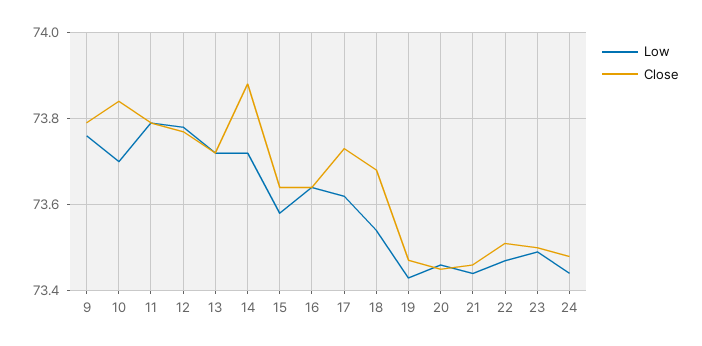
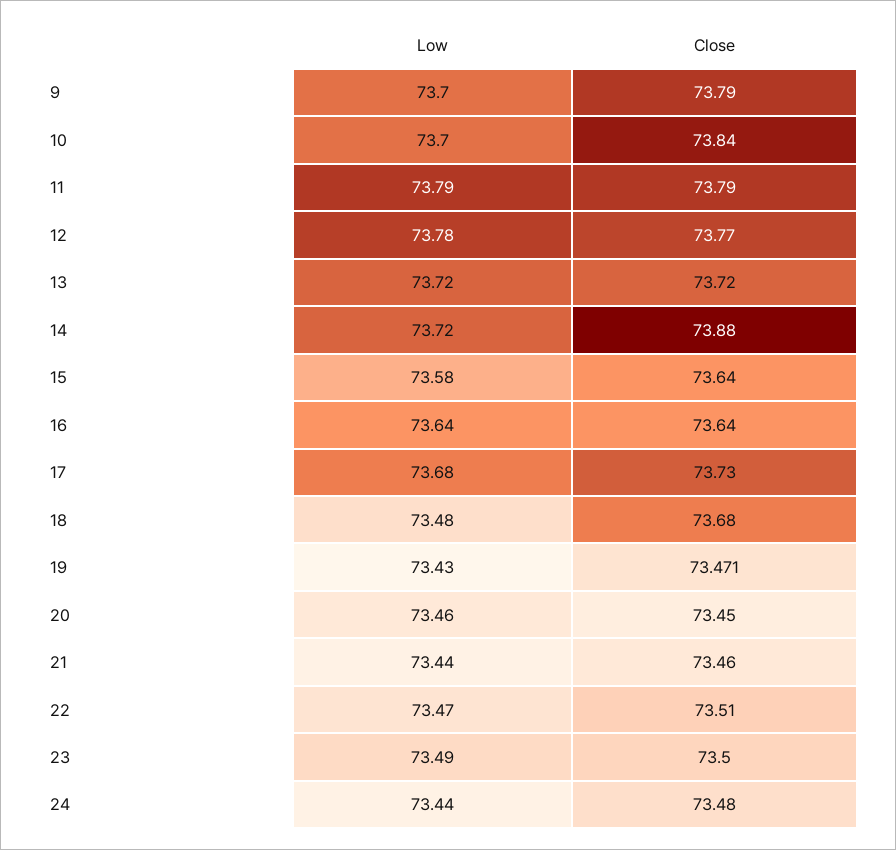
  {
    "Low": {
-     "9": 73.76,
+     "9": 73.7,
      "10": 73.7,
      "11": 73.79,
      "12": 73.78,
      "13": 73.72,
      "14": 73.72,
      "15": 73.58,
      "16": 73.64,
-     "17": 73.62,
+     "17": 73.68,
-     "18": 73.54,
+     "18": 73.48,
      "19": 73.43,
      "20": 73.46,
      "21": 73.44,
      "22": 73.47,
      "23": 73.49,
      "24": 73.44
    },
    "Close": {
      "9": 73.79,
      "10": 73.84,
      "11": 73.79,
      "12": 73.77,
      "13": 73.72,
      "14": 73.88,
      "15": 73.64,
      "16": 73.64,
      "17": 73.73,
      "18": 73.68,
      "19": 73.471,
      "20": 73.45,
      "21": 73.46,
      "22": 73.51,
      "23": 73.5,
      "24": 73.48
    }
  }

